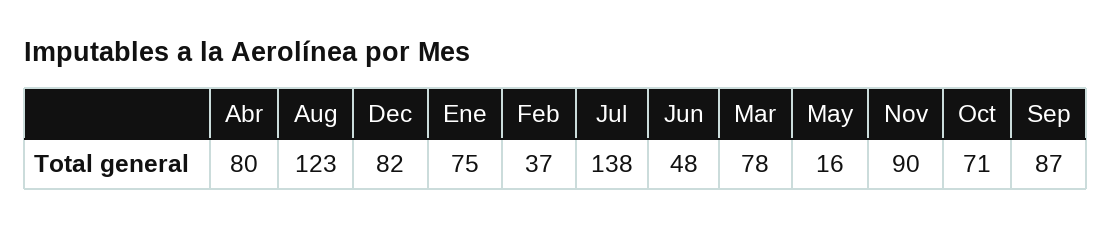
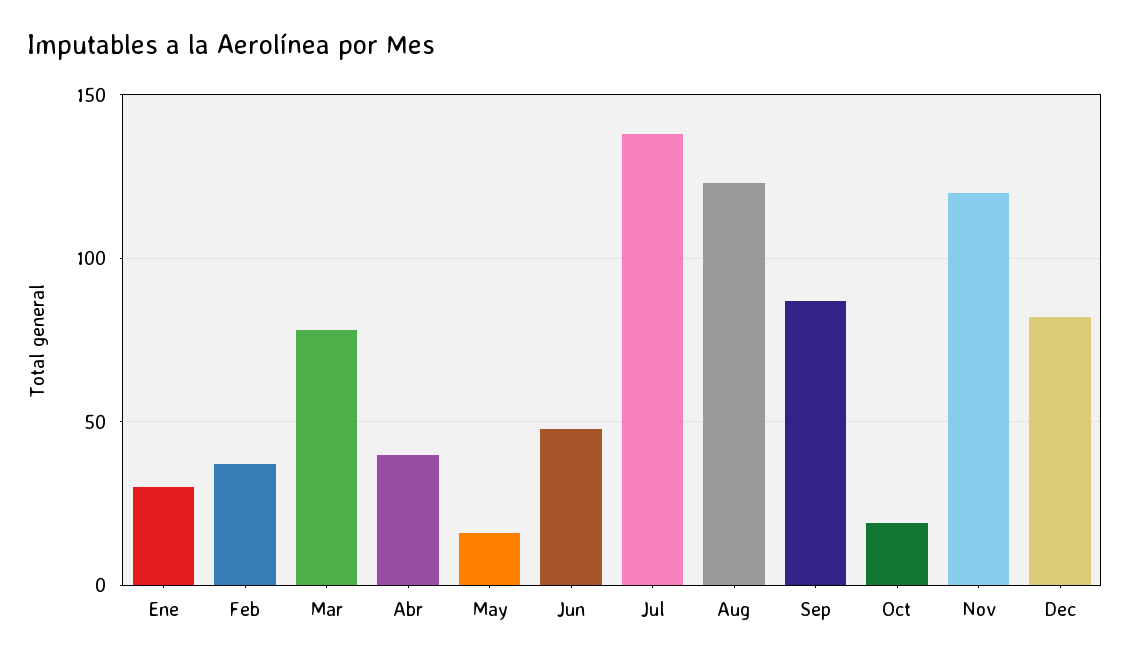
  {
-   "Abr": 80,
+   "Abr": 40,
    "Aug": 123,
    "Dec": 82,
-   "Ene": 75,
+   "Ene": 30,
    "Feb": 37,
    "Jul": 138,
    "Jun": 48,
    "Mar": 78,
    "May": 16,
-   "Nov": 90,
+   "Nov": 120,
-   "Oct": 71,
+   "Oct": 20,
    "Sep": 87
  }

